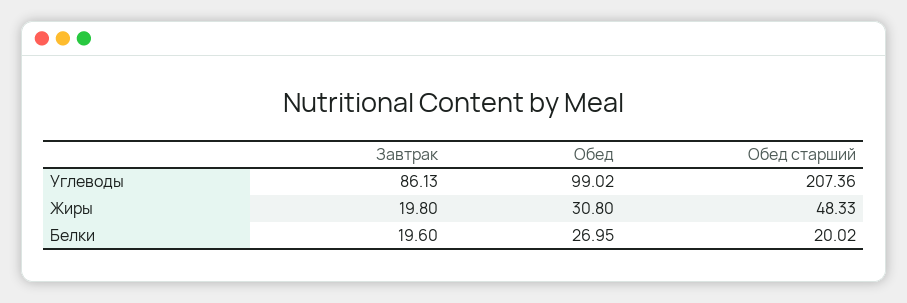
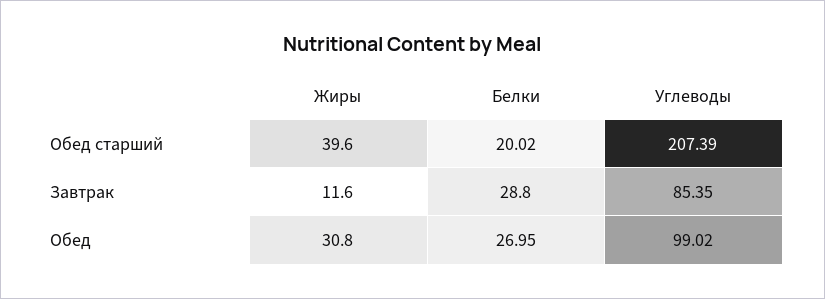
  {
    "Завтрак": {
-     "Углеводы": 86.13,
+     "Углеводы": 85.35,
-     "Жиры": 19.8,
+     "Жиры": 11.6,
-     "Белки": 19.6
+     "Белки": 28.8
    },
    "Обед": {
      "Углеводы": 99.02,
      "Жиры": 30.8,
      "Белки": 26.95
    },
    "Обед старший": {
-     "Углеводы": 207.36,
+     "Углеводы": 207.39,
-     "Жиры": 48.33,
+     "Жиры": 39.6,
      "Белки": 20.02
    }
  }

